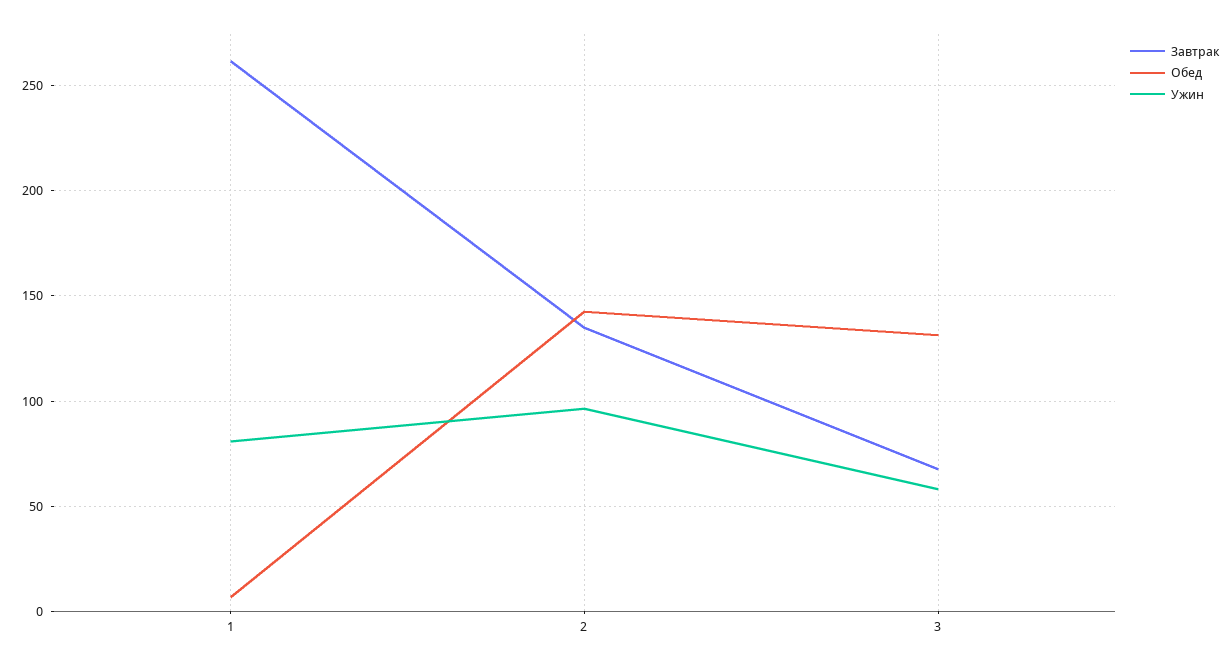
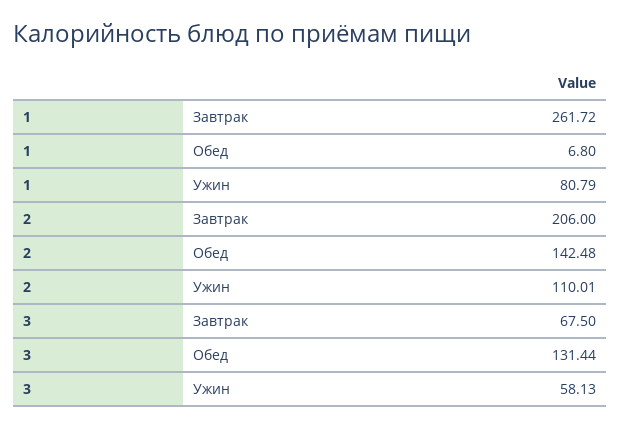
  {
    "Завтрак": {
      "1": 261.72,
-     "2": 135,
+     "2": 206,
      "3": 67.5
    },
    "Обед": {
      "1": 6.8,
      "2": 142.48,
      "3": 131.44
    },
    "Ужин": {
      "1": 80.79,
-     "2": 95,
+     "2": 110.01,
      "3": 58.13
    }
  }

